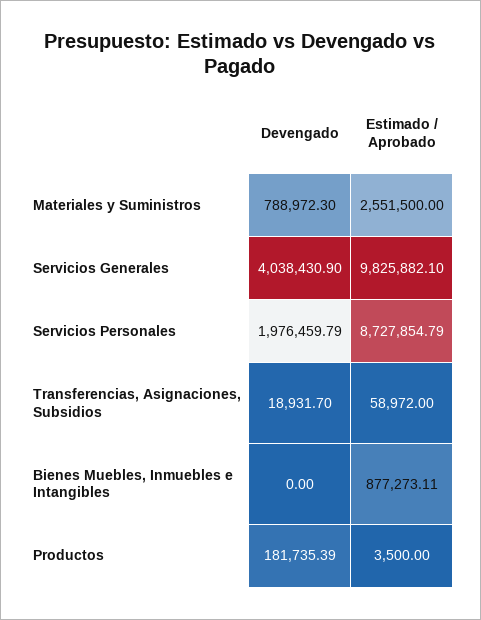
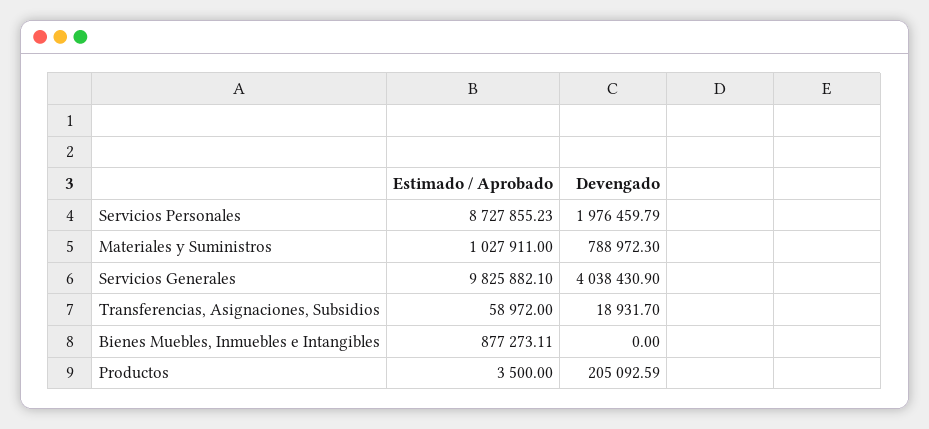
  {
    "Devengado": {
      "Materiales y Suministros": 788972.3,
      "Servicios Generales": 4038430.9,
      "Servicios Personales": 1976459.79,
      "Transferencias, Asignaciones, Subsidios": 18931.7,
      "Bienes Muebles, Inmuebles e Intangibles": 0,
-     "Productos": 181735.39
+     "Productos": 205092.59
    },
    "Estimado / Aprobado": {
-     "Materiales y Suministros": 2551500,
+     "Materiales y Suministros": 1027911,
      "Servicios Generales": 9825882.1,
-     "Servicios Personales": 8727854.79,
+     "Servicios Personales": 8727855.23,
      "Transferencias, Asignaciones, Subsidios": 58972,
      "Bienes Muebles, Inmuebles e Intangibles": 877273.11,
      "Productos": 3500
    }
  }

